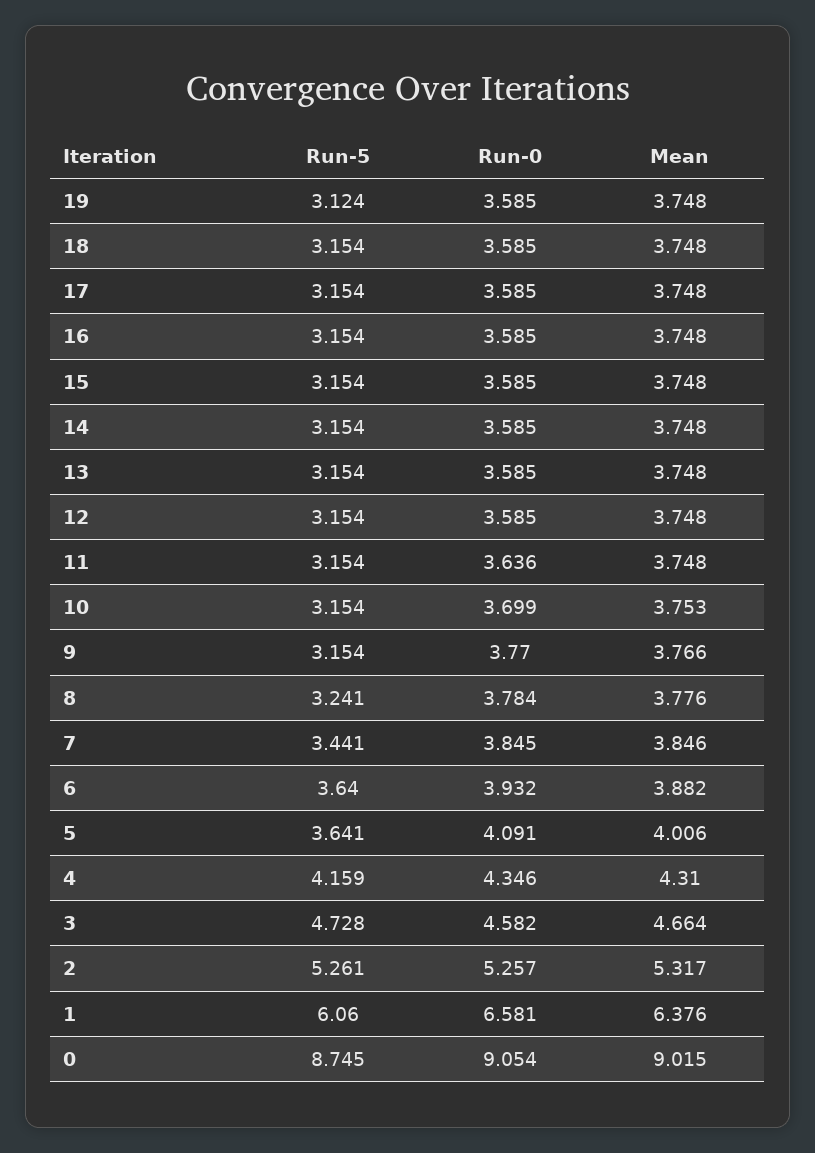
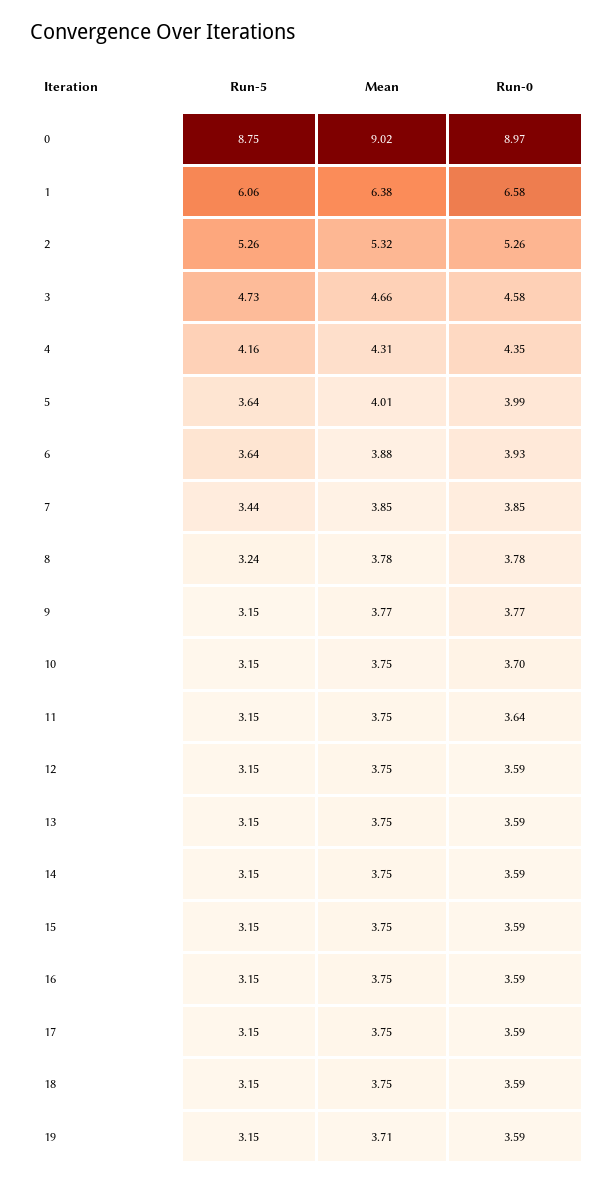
  {
    "Run-5": {
-     "19": 3.124,
+     "19": 3.15,
      "18": 3.154,
      "17": 3.154,
      "16": 3.154,
      "15": 3.154,
      "14": 3.154,
      "13": 3.154,
      "12": 3.154,
      "11": 3.154,
      "10": 3.154,
      "9": 3.154,
      "8": 3.241,
      "7": 3.441,
      "6": 3.64,
      "5": 3.641,
      "4": 4.159,
      "3": 4.728,
      "2": 5.261,
      "1": 6.06,
      "0": 8.745
    },
    "Run-0": {
      "19": 3.585,
      "18": 3.585,
      "17": 3.585,
      "16": 3.585,
      "15": 3.585,
      "14": 3.585,
      "13": 3.585,
      "12": 3.585,
      "11": 3.636,
      "10": 3.699,
      "9": 3.77,
      "8": 3.784,
      "7": 3.845,
      "6": 3.932,
-     "5": 4.091,
+     "5": 3.99,
      "4": 4.346,
      "3": 4.582,
      "2": 5.257,
      "1": 6.581,
-     "0": 9.054
+     "0": 8.97
    },
    "Mean": {
-     "19": 3.748,
+     "19": 3.71,
      "18": 3.748,
      "17": 3.748,
      "16": 3.748,
      "15": 3.748,
      "14": 3.748,
      "13": 3.748,
      "12": 3.748,
      "11": 3.748,
      "10": 3.753,
      "9": 3.766,
      "8": 3.776,
      "7": 3.846,
      "6": 3.882,
      "5": 4.006,
      "4": 4.31,
      "3": 4.664,
      "2": 5.317,
      "1": 6.376,
      "0": 9.015
    }
  }

